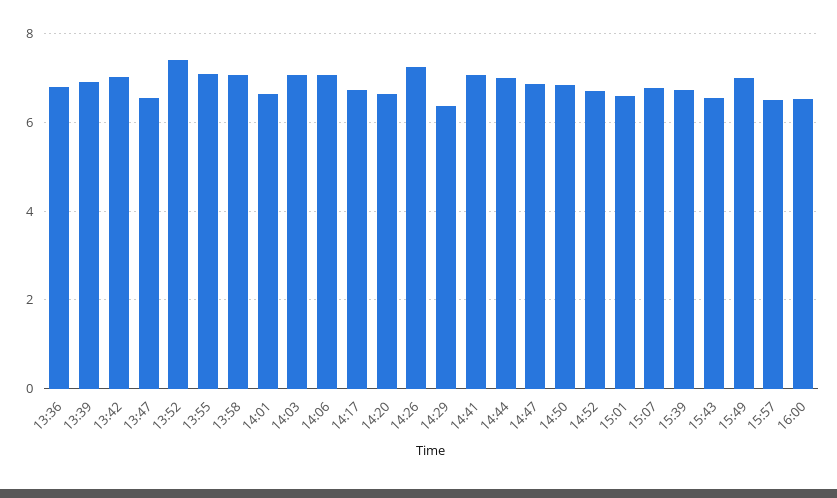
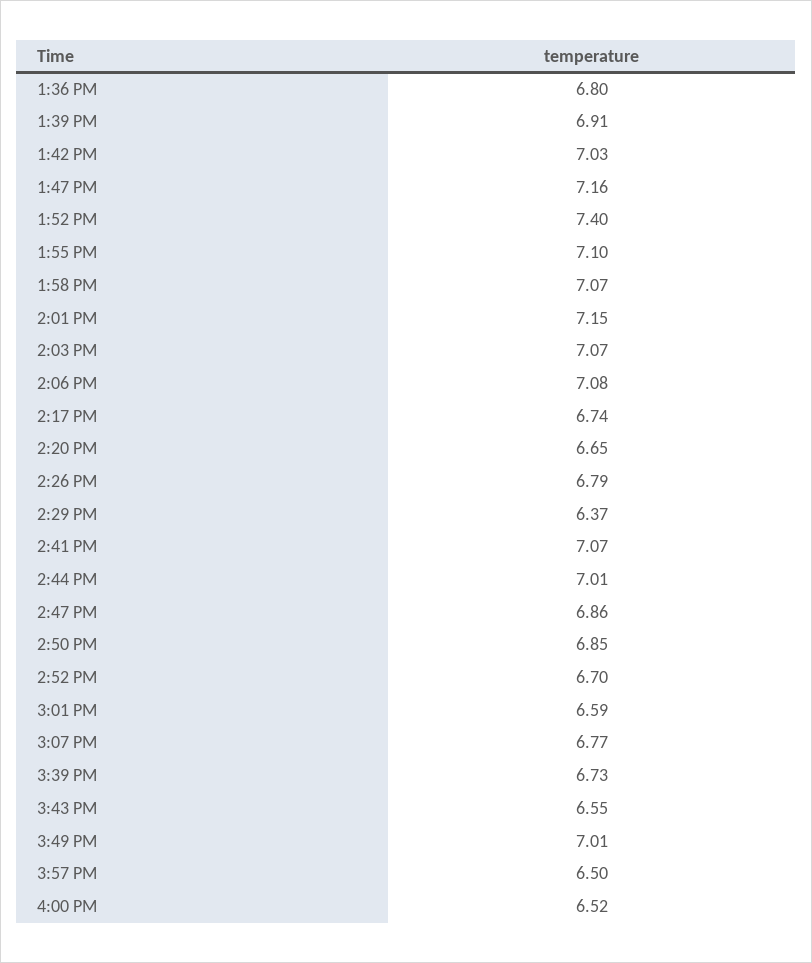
  {
    "13:36": 6.8,
    "13:39": 6.91,
    "13:42": 7.03,
-   "13:47": 6.6,
+   "13:47": 7.16,
    "13:52": 7.4,
    "13:55": 7.1,
    "13:58": 7.07,
-   "14:01": 6.6,
+   "14:01": 7.15,
    "14:03": 7.07,
    "14:06": 7.08,
    "14:17": 6.74,
    "14:20": 6.65,
-   "14:26": 7.2,
+   "14:26": 6.79,
    "14:29": 6.37,
    "14:41": 7.07,
    "14:44": 7.01,
    "14:47": 6.86,
    "14:50": 6.85,
    "14:52": 6.7,
    "15:01": 6.59,
    "15:07": 6.77,
    "15:39": 6.73,
    "15:43": 6.55,
    "15:49": 7.01,
    "15:57": 6.5,
    "16:00": 6.52
  }

